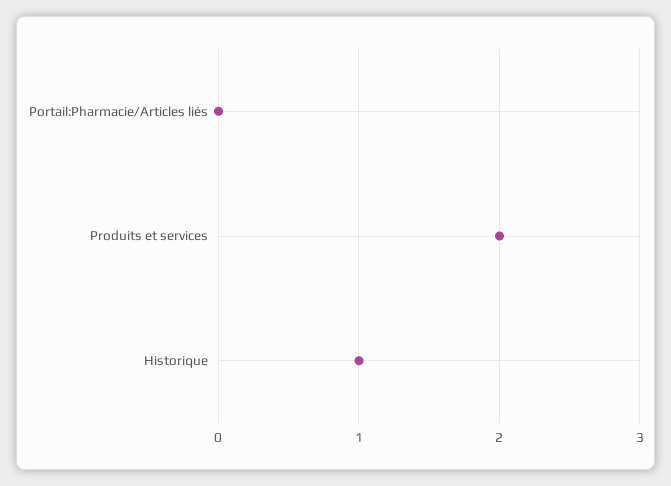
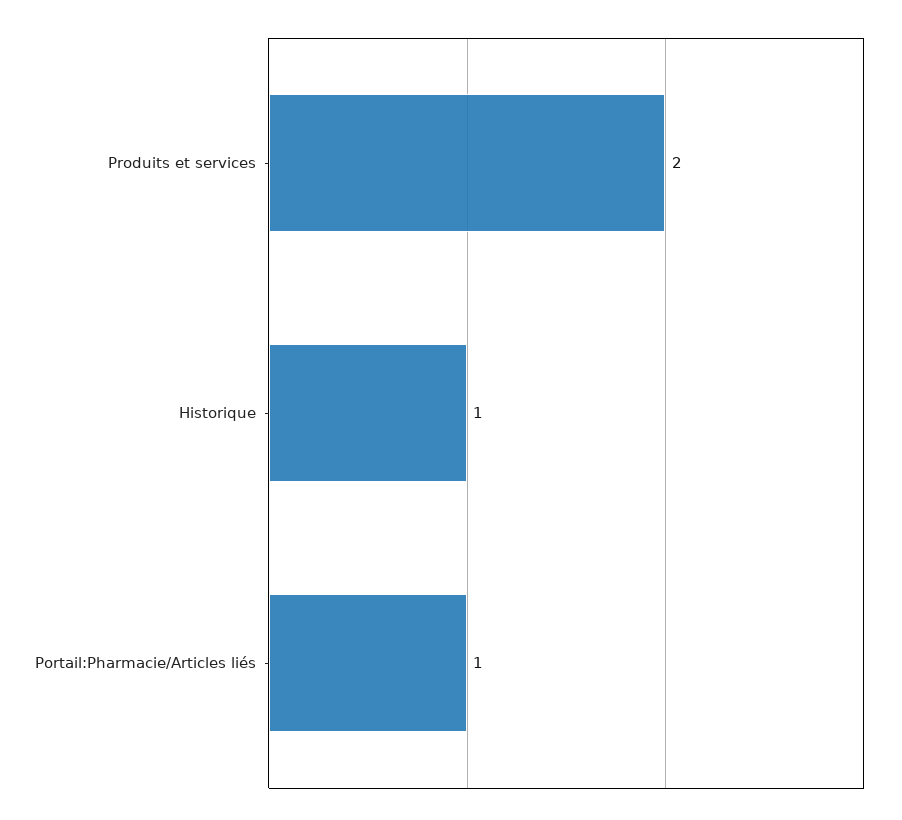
  {
-   "Portail:Pharmacie/Articles liés": 0,
+   "Portail:Pharmacie/Articles liés": 1,
    "Produits et services": 2,
    "Historique": 1
  }

